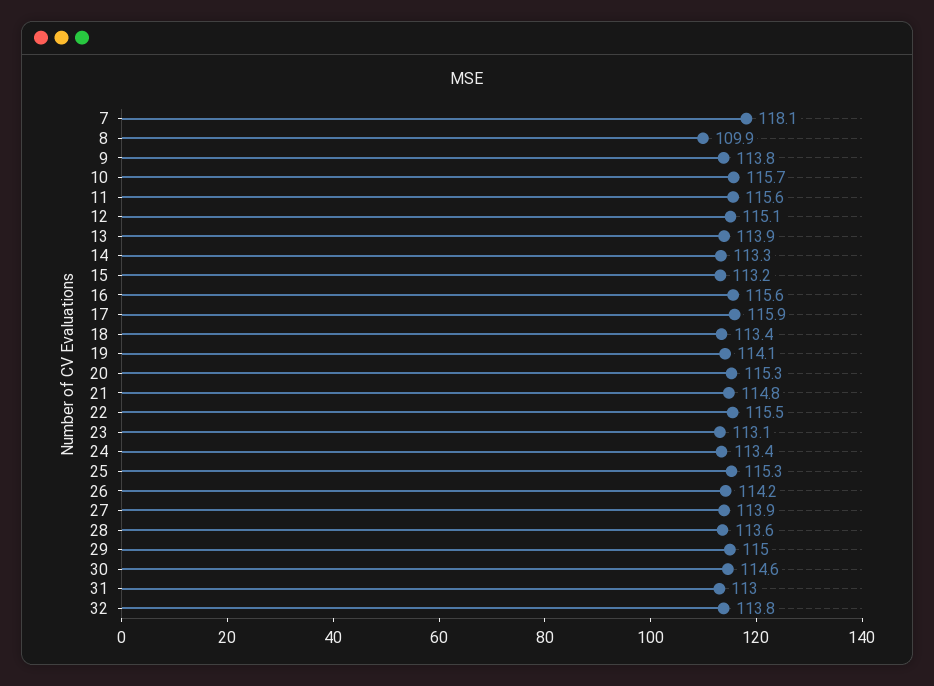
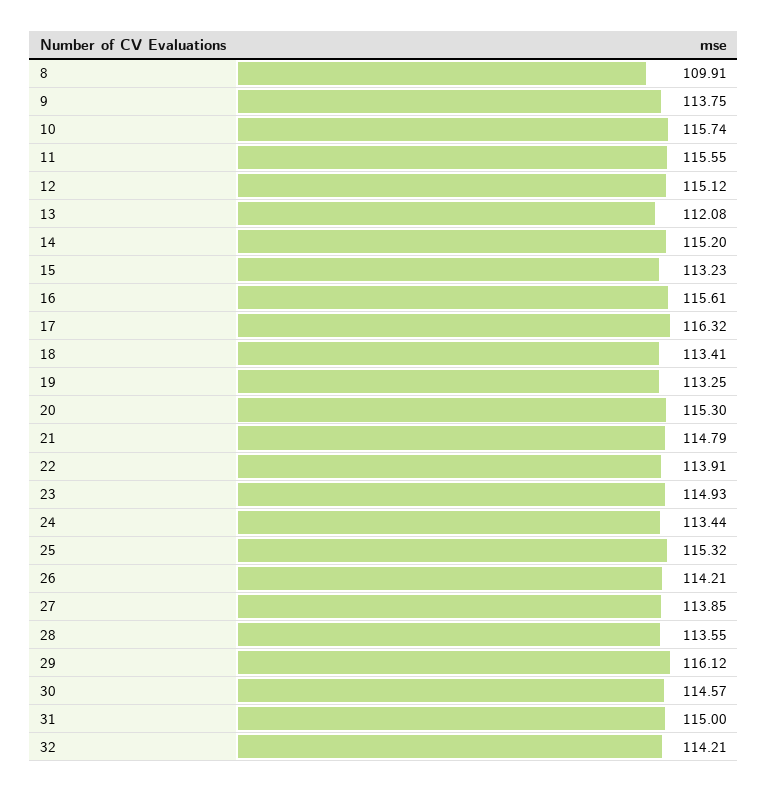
  {
-   "7": 118.1,
    "8": 109.91,
    "9": 113.75,
    "10": 115.74,
    "11": 115.55,
    "12": 115.12,
-   "13": 113.9,
+   "13": 112.08,
-   "14": 113.3,
+   "14": 115.2,
    "15": 113.23,
    "16": 115.61,
-   "17": 115.9,
+   "17": 116.32,
    "18": 113.41,
-   "19": 114.1,
+   "19": 113.25,
    "20": 115.3,
    "21": 114.79,
-   "22": 115.5,
+   "22": 113.91,
-   "23": 113.1,
+   "23": 114.93,
    "24": 113.44,
    "25": 115.32,
    "26": 114.21,
    "27": 113.85,
    "28": 113.55,
-   "29": 115,
+   "29": 116.12,
    "30": 114.57,
-   "31": 113,
+   "31": 115,
-   "32": 113.8
+   "32": 114.21
  }

